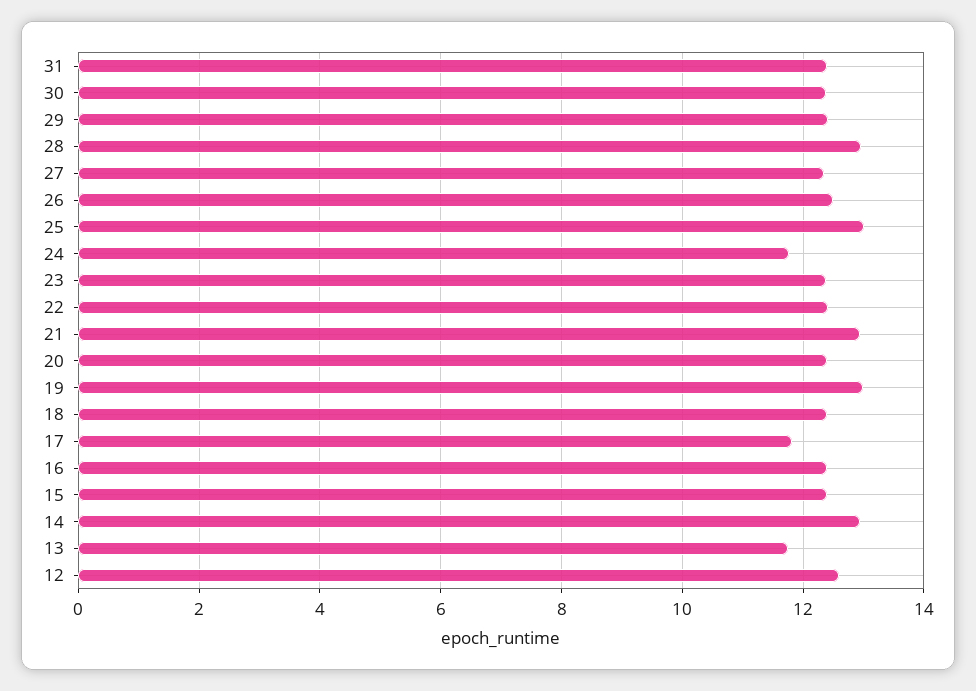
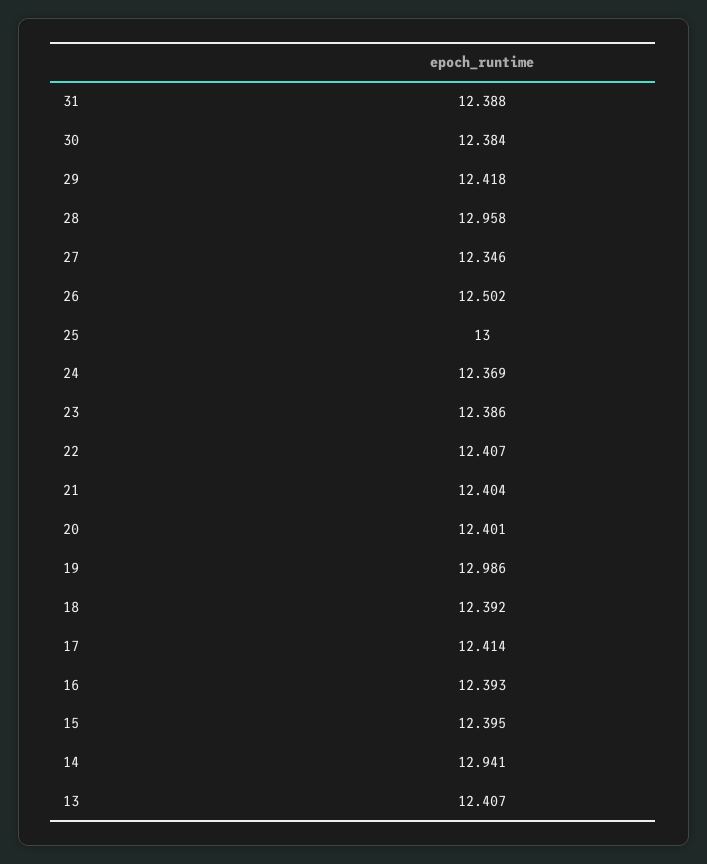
  {
    "31": 12.388,
    "30": 12.384,
    "29": 12.418,
    "28": 12.958,
    "27": 12.346,
    "26": 12.502,
    "25": 13,
-   "24": 11.8,
+   "24": 12.369,
    "23": 12.386,
    "22": 12.407,
-   "21": 13,
+   "21": 12.404,
    "20": 12.401,
    "19": 12.986,
    "18": 12.392,
-   "17": 11.8,
+   "17": 12.414,
    "16": 12.393,
    "15": 12.395,
    "14": 12.941,
-   "13": 11.8,
+   "13": 12.407
-   "12": 12.6
  }

